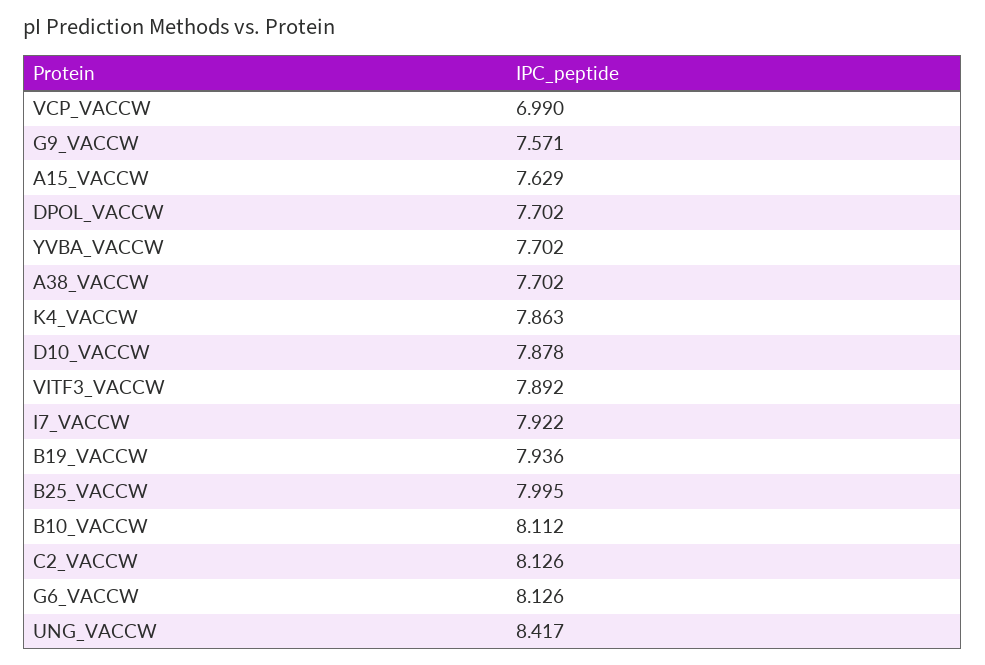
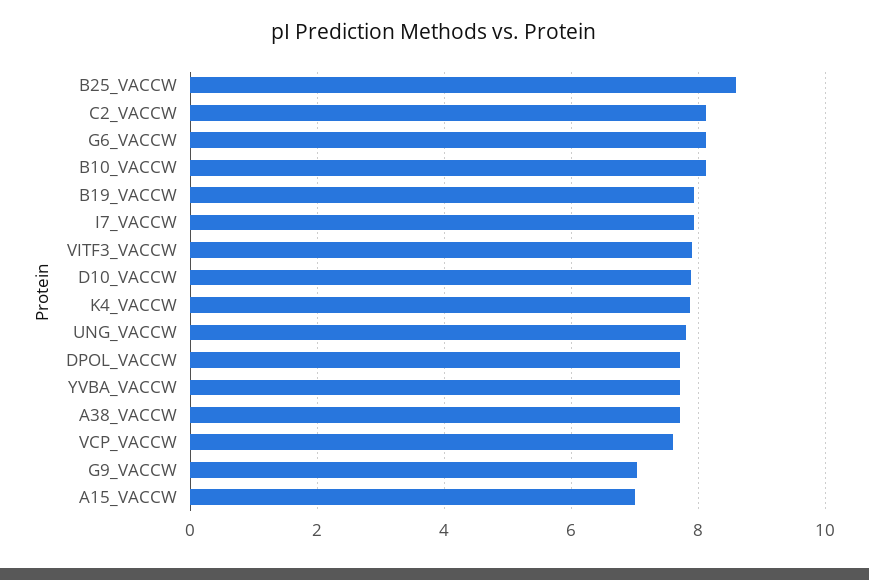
  {
-   "VCP_VACCW": 6.99,
+   "VCP_VACCW": 7.6,
-   "G9_VACCW": 7.571,
+   "G9_VACCW": 7,
-   "A15_VACCW": 7.629,
+   "A15_VACCW": 7,
    "DPOL_VACCW": 7.702,
    "YVBA_VACCW": 7.702,
    "A38_VACCW": 7.702,
    "K4_VACCW": 7.863,
    "D10_VACCW": 7.878,
    "VITF3_VACCW": 7.892,
    "I7_VACCW": 7.922,
    "B19_VACCW": 7.936,
-   "B25_VACCW": 7.995,
+   "B25_VACCW": 8.6,
    "B10_VACCW": 8.112,
    "C2_VACCW": 8.126,
    "G6_VACCW": 8.126,
-   "UNG_VACCW": 8.417
+   "UNG_VACCW": 7.8
  }

